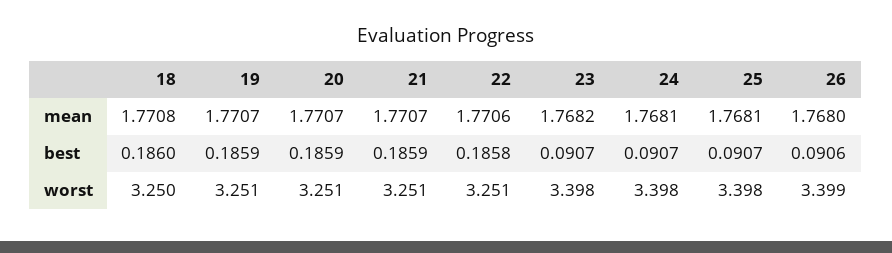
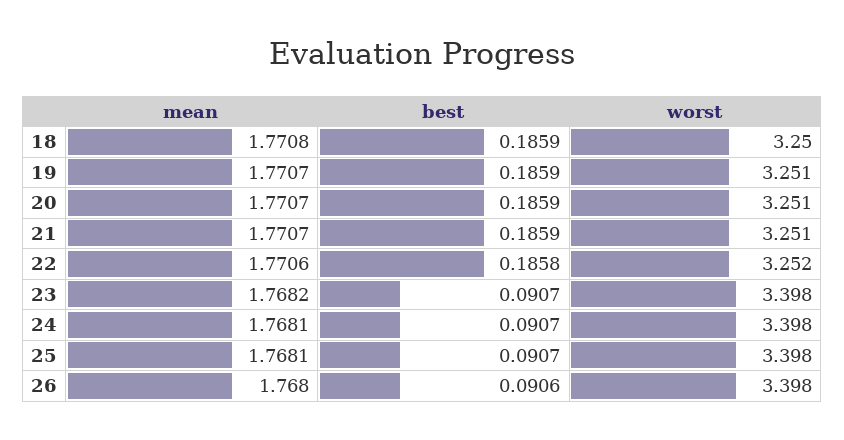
  {
    "18": {
      "mean": 1.7708,
-     "best": 0.186,
+     "best": 0.1859,
      "worst": 3.25
    },
    "19": {
      "mean": 1.7707,
      "best": 0.1859,
      "worst": 3.251
    },
    "20": {
      "mean": 1.7707,
      "best": 0.1859,
      "worst": 3.251
    },
    "21": {
      "mean": 1.7707,
      "best": 0.1859,
      "worst": 3.251
    },
    "22": {
      "mean": 1.7706,
      "best": 0.1858,
-     "worst": 3.251
+     "worst": 3.252
    },
    "23": {
      "mean": 1.7682,
      "best": 0.0907,
      "worst": 3.398
    },
    "24": {
      "mean": 1.7681,
      "best": 0.0907,
      "worst": 3.398
    },
    "25": {
      "mean": 1.7681,
      "best": 0.0907,
      "worst": 3.398
    },
    "26": {
      "mean": 1.768,
      "best": 0.0906,
-     "worst": 3.399
+     "worst": 3.398
    }
  }

